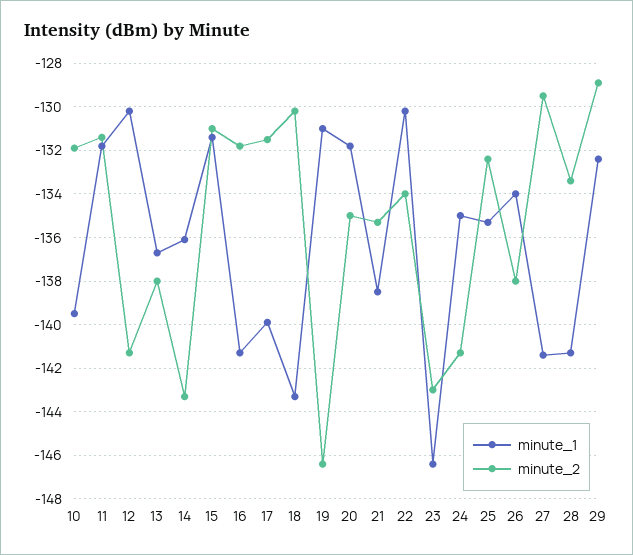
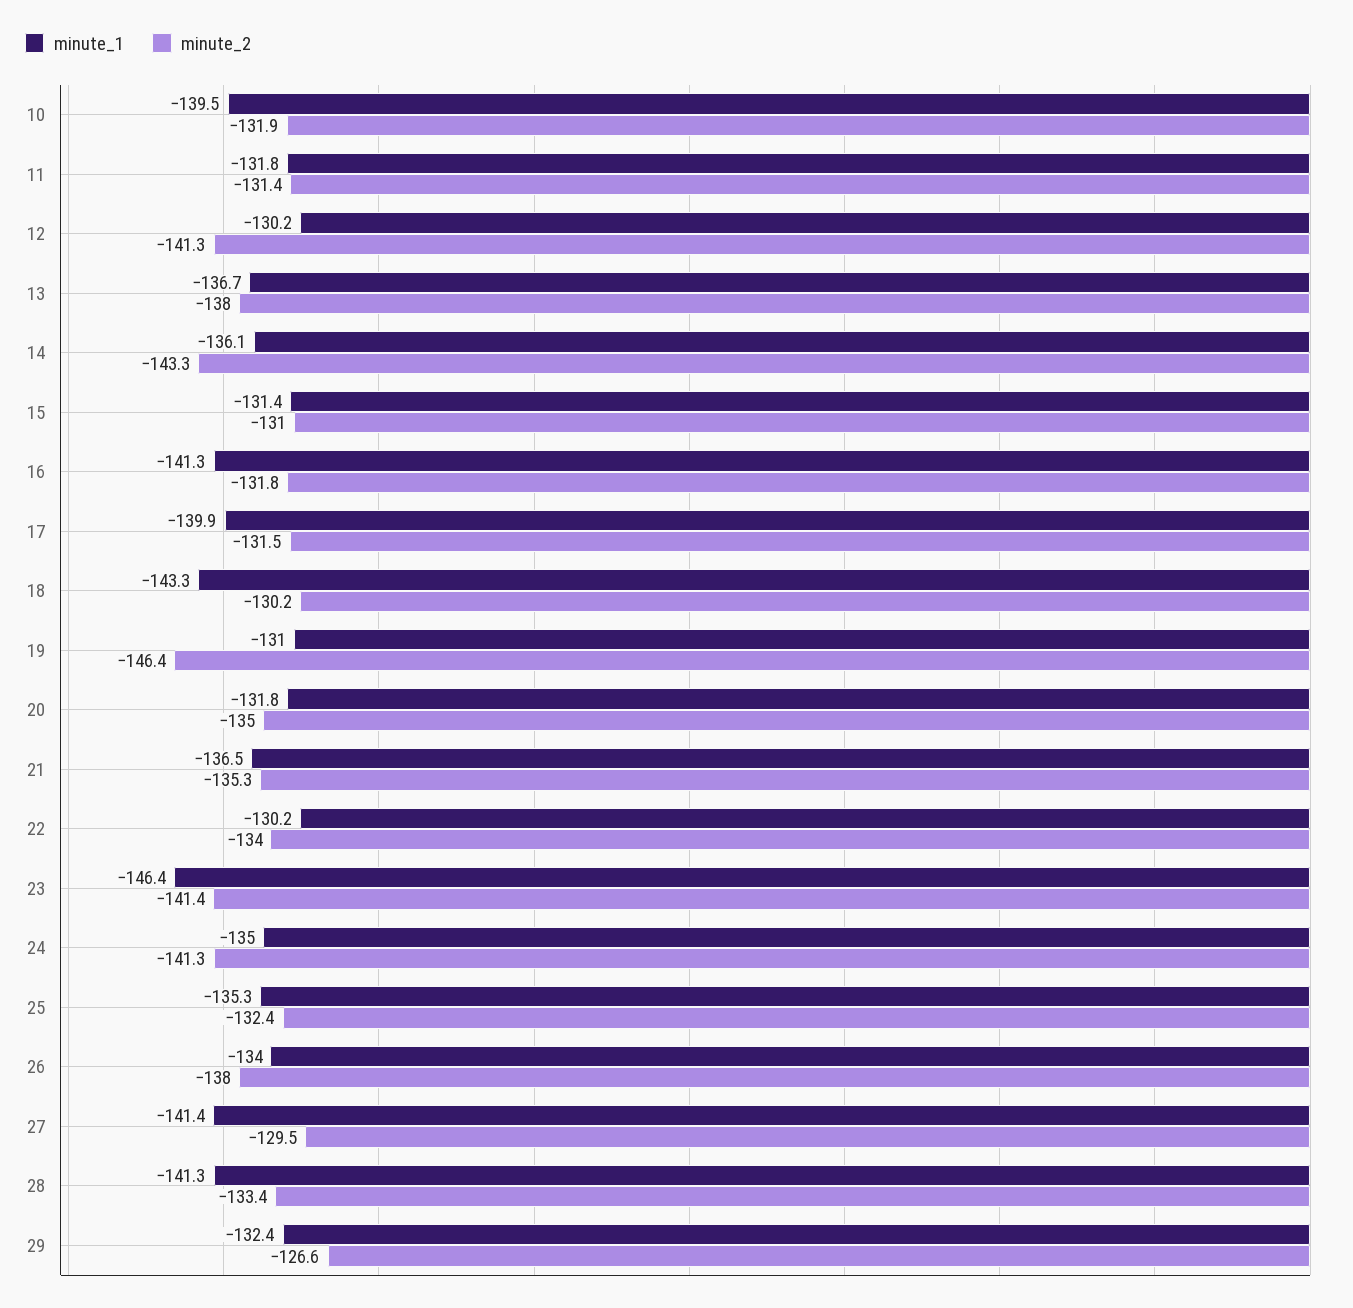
  {
    "minute_1": {
      "10": -139.5,
      "11": -131.8,
      "12": -130.2,
      "13": -136.7,
      "14": -136.1,
      "15": -131.4,
      "16": -141.3,
      "17": -139.9,
      "18": -143.3,
      "19": -131,
      "20": -131.8,
-     "21": -138.5,
+     "21": -136.5,
      "22": -130.2,
      "23": -146.4,
      "24": -135,
      "25": -135.3,
      "26": -134,
      "27": -141.4,
      "28": -141.3,
      "29": -132.4
    },
    "minute_2": {
      "10": -131.9,
      "11": -131.4,
      "12": -141.3,
      "13": -138,
      "14": -143.3,
      "15": -131,
      "16": -131.8,
      "17": -131.5,
      "18": -130.2,
      "19": -146.4,
      "20": -135,
      "21": -135.3,
      "22": -134,
-     "23": -143,
+     "23": -141.4,
      "24": -141.3,
      "25": -132.4,
      "26": -138,
      "27": -129.5,
      "28": -133.4,
-     "29": -129
+     "29": -126.6
    }
  }

